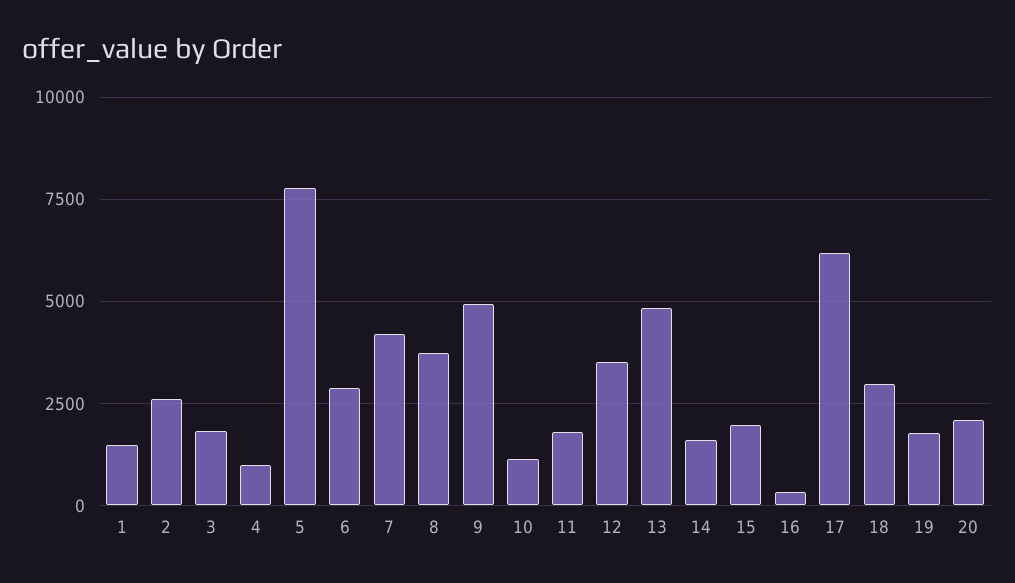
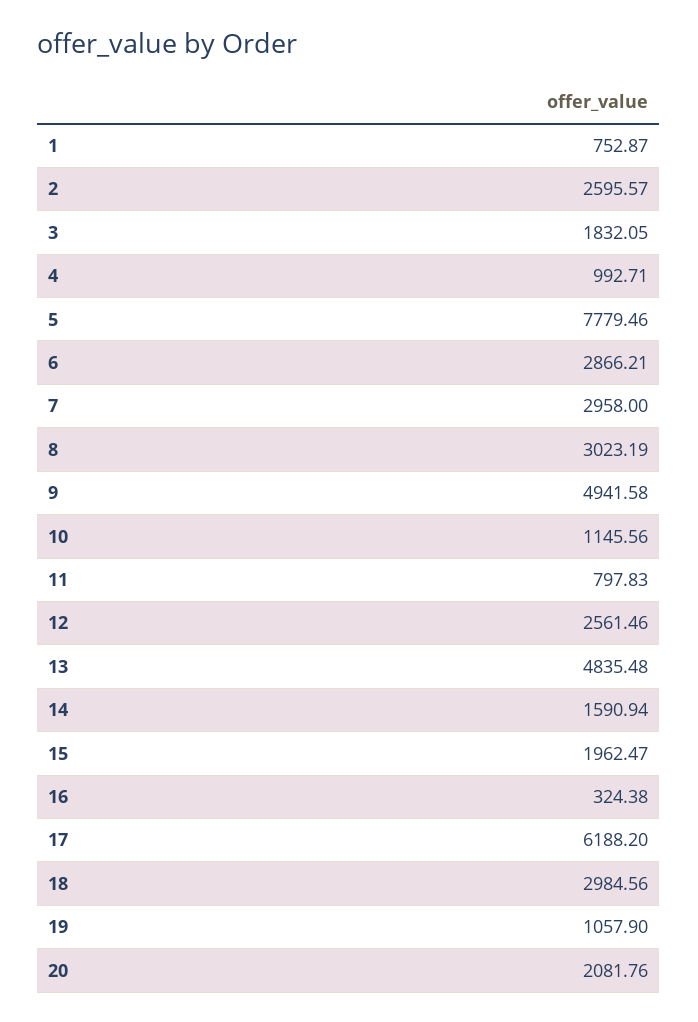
  {
-   "1": 1500,
+   "1": 752.87,
    "2": 2595.57,
    "3": 1832.05,
    "4": 992.71,
    "5": 7779.46,
    "6": 2866.21,
-   "7": 4250,
+   "7": 2958,
-   "8": 3750,
+   "8": 3023.19,
    "9": 4941.58,
    "10": 1145.56,
-   "11": 1750,
+   "11": 797.83,
-   "12": 3500,
+   "12": 2561.46,
    "13": 4835.48,
    "14": 1590.94,
    "15": 1962.47,
    "16": 324.38,
    "17": 6188.2,
    "18": 2984.56,
-   "19": 1750,
+   "19": 1057.9,
    "20": 2081.76
  }

